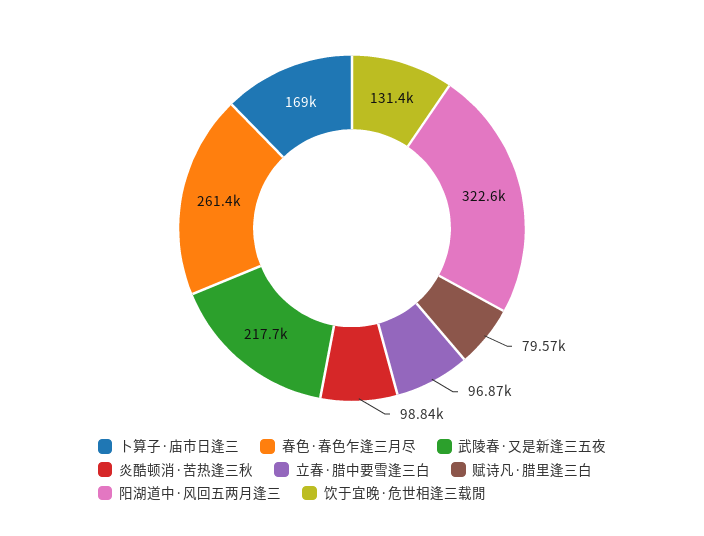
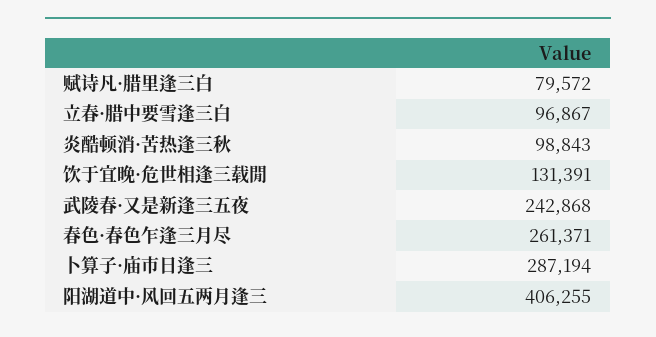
  {
-   "卜算子·庙市日逢三": 169000,
+   "卜算子·庙市日逢三": 287194,
    "春色·春色乍逢三月尽": 261371,
-   "武陵春·又是新逢三五夜": 217700,
+   "武陵春·又是新逢三五夜": 242868,
    "炎酷顿消·苦热逢三秋": 98843,
    "立春·腊中要雪逢三白": 96867,
    "赋诗凡·腊里逢三白": 79572,
-   "阳湖道中·风回五两月逢三": 322600,
+   "阳湖道中·风回五两月逢三": 406255,
    "饮于宜晚·危世相逢三载閒": 131391
  }

